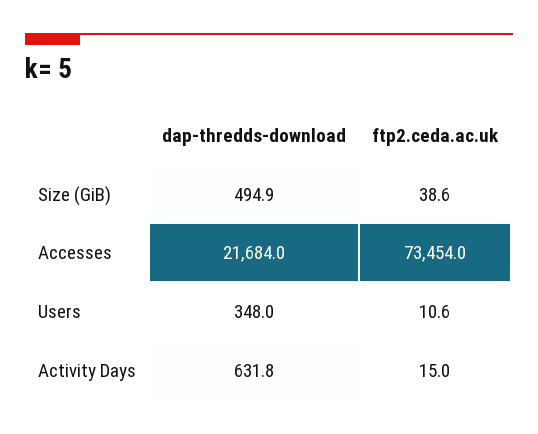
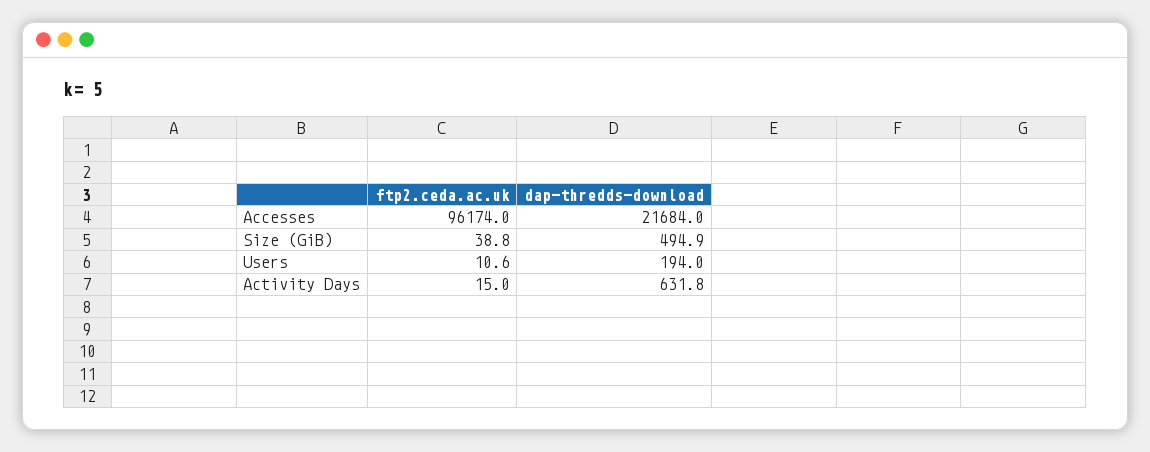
  {
    "dap-thredds-download": {
      "Size (GiB)": 494.9,
      "Accesses": 21684,
-     "Users": 348,
+     "Users": 194,
      "Activity Days": 631.8
    },
    "ftp2.ceda.ac.uk": {
-     "Size (GiB)": 38.6,
+     "Size (GiB)": 38.8,
-     "Accesses": 73454,
+     "Accesses": 96174,
      "Users": 10.6,
      "Activity Days": 15
    }
  }

